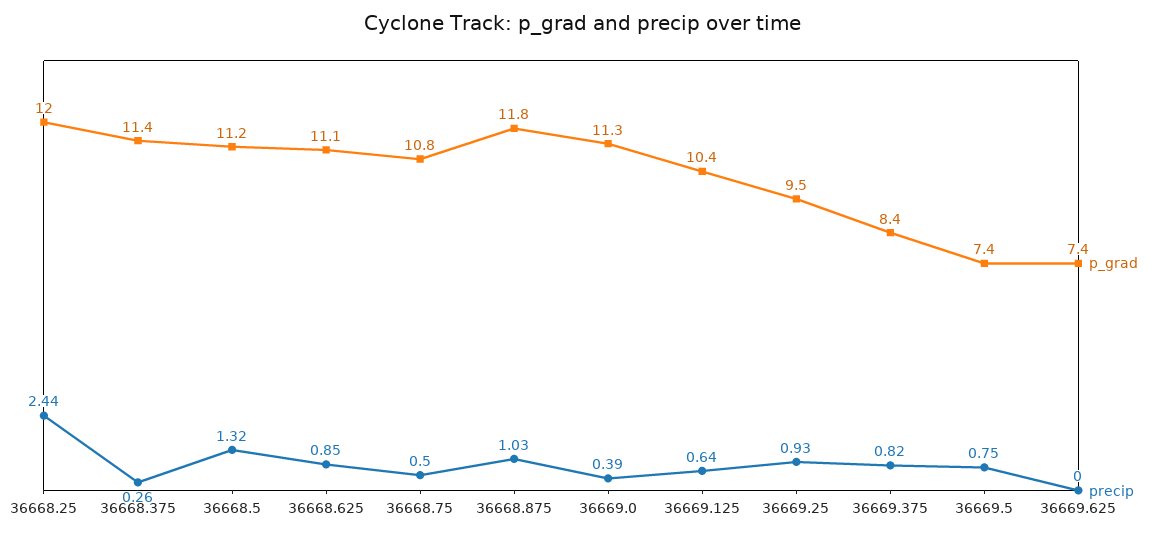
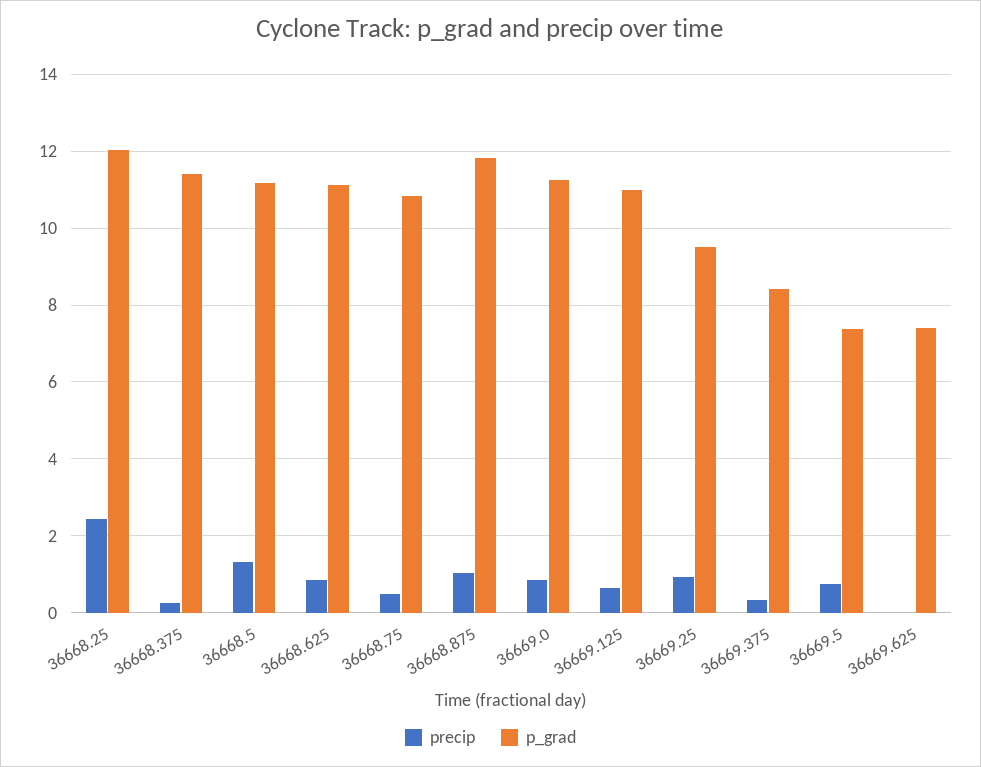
  {
    "p_grad": {
      "36668.25": 12,
      "36668.375": 11.4,
      "36668.5": 11.2,
      "36668.625": 11.1,
      "36668.75": 10.8,
      "36668.875": 11.8,
      "36669.0": 11.3,
-     "36669.125": 10.4,
+     "36669.125": 11,
      "36669.25": 9.5,
      "36669.375": 8.4,
      "36669.5": 7.4,
      "36669.625": 7.4
    },
    "precip": {
      "36668.25": 2.44,
      "36668.375": 0.26,
      "36668.5": 1.32,
      "36668.625": 0.85,
      "36668.75": 0.5,
      "36668.875": 1.03,
-     "36669.0": 0.39,
+     "36669.0": 0.8,
      "36669.125": 0.64,
      "36669.25": 0.93,
-     "36669.375": 0.82,
+     "36669.375": 0.4,
      "36669.5": 0.75,
      "36669.625": 0
    }
  }

